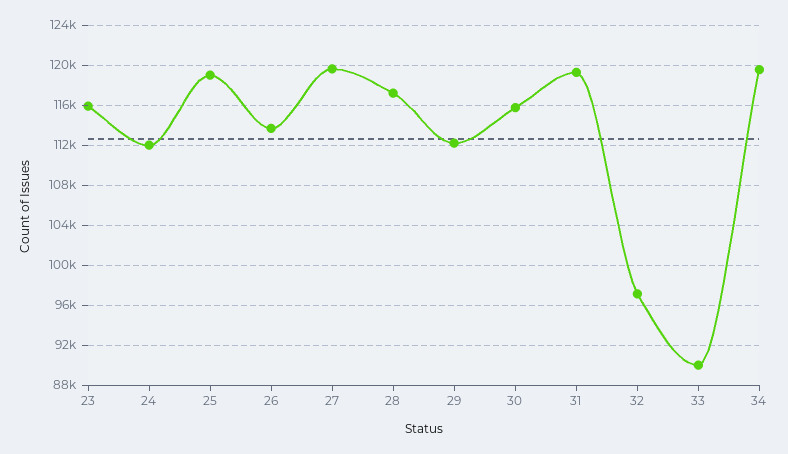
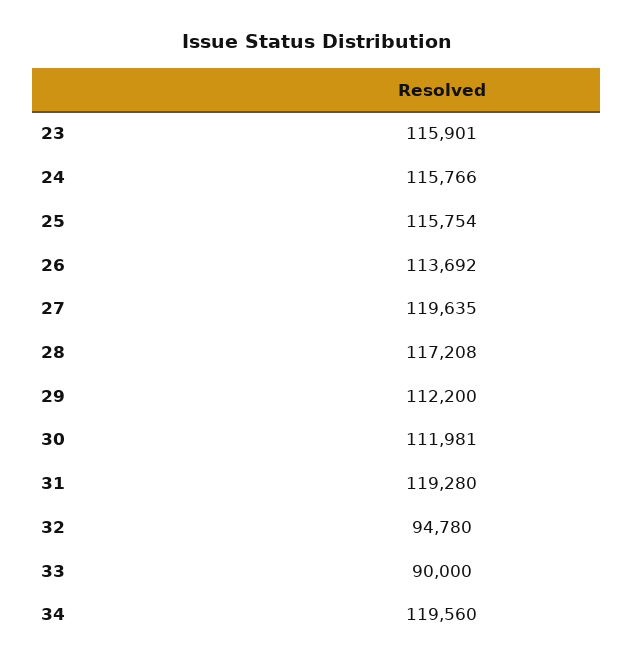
  {
    "23": 115901,
-   "24": 112000,
+   "24": 115766,
-   "25": 119000,
+   "25": 115754,
    "26": 113692,
    "27": 119635,
    "28": 117208,
    "29": 112200,
-   "30": 116000,
+   "30": 111981,
    "31": 119280,
-   "32": 97000,
+   "32": 94780,
    "33": 90000,
    "34": 119560
  }

